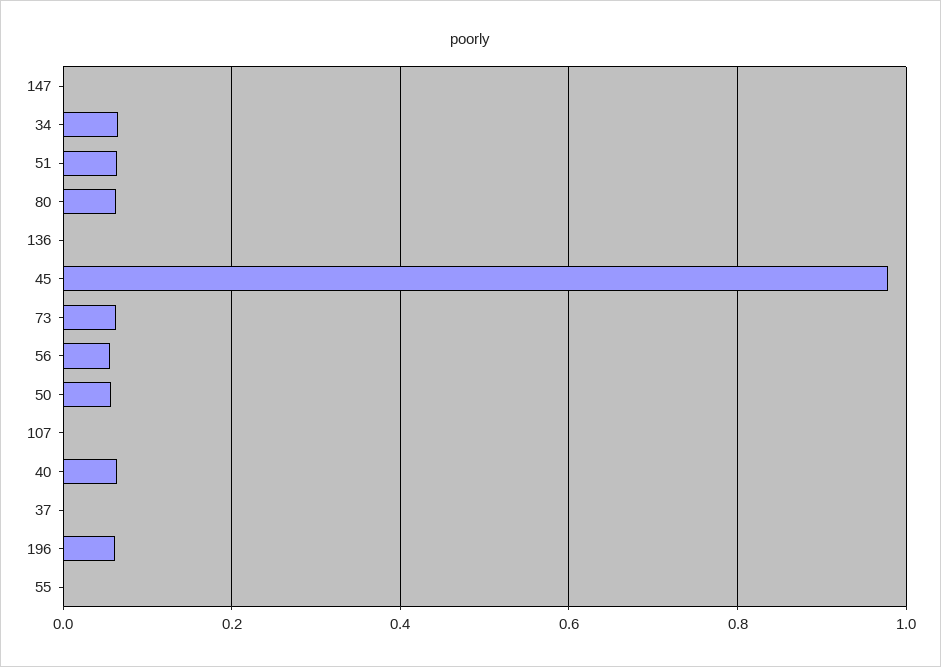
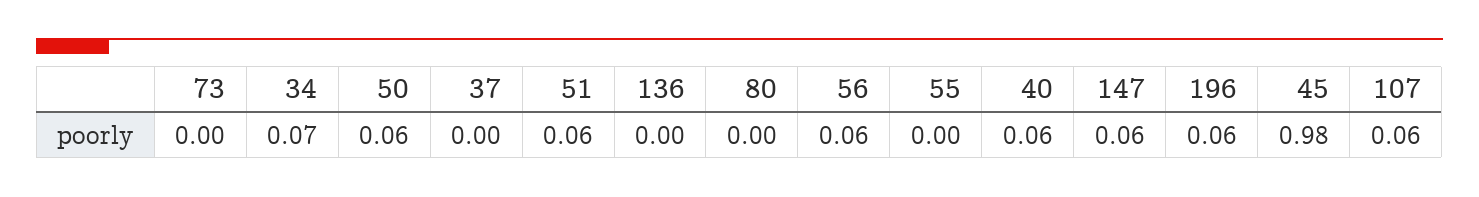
  {
-   "147": 0,
+   "147": 0.06,
    "34": 0.07,
    "51": 0.06,
-   "80": 0.06,
+   "80": 0,
    "136": 0,
    "45": 0.98,
-   "73": 0.06,
+   "73": 0,
    "56": 0.06,
    "50": 0.06,
-   "107": 0,
+   "107": 0.06,
    "40": 0.06,
    "37": 0,
    "196": 0.06,
    "55": 0
  }

